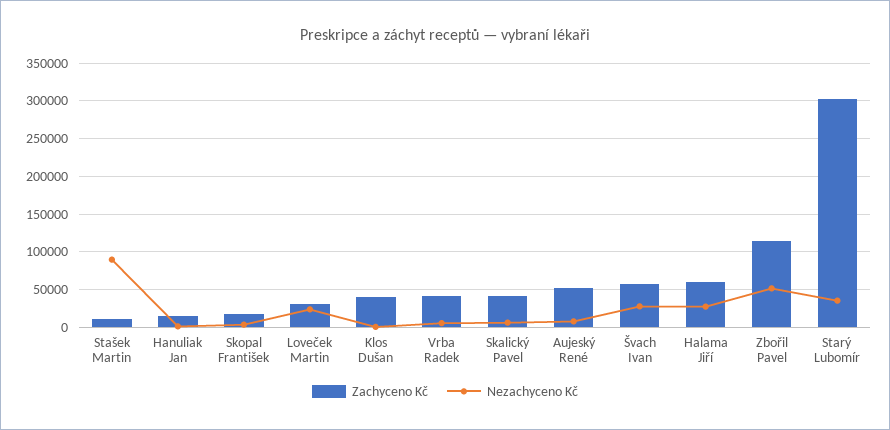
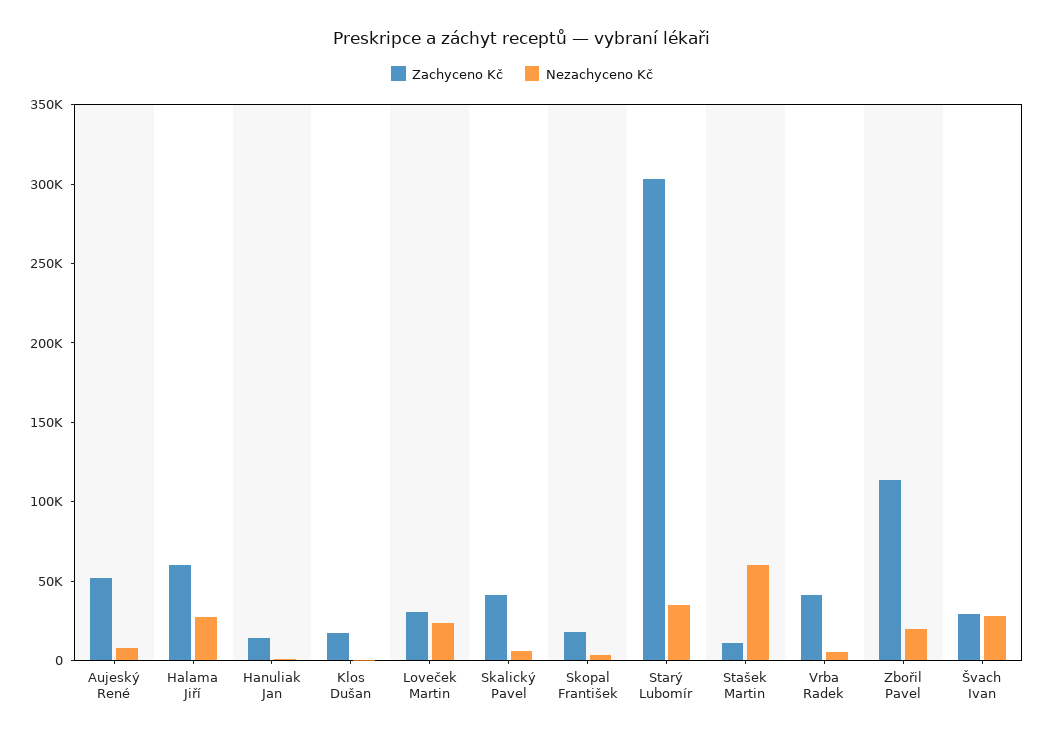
  {
    "Zachyceno Kč": {
      "Stašek Martin": 10000,
      "Hanuliak Jan": 10000,
      "Skopal František": 20000,
      "Loveček Martin": 30000,
-     "Klos Dušan": 40000,
+     "Klos Dušan": 20000,
      "Vrba Radek": 40000,
      "Skalický Pavel": 40000,
      "Aujeský René": 50000,
-     "Švach Ivan": 60000,
+     "Švach Ivan": 30000,
      "Halama Jiří": 60000,
      "Zbořil Pavel": 110000,
      "Starý Lubomír": 300000
    },
    "Nezachyceno Kč": {
-     "Stašek Martin": 90000,
+     "Stašek Martin": 60000,
      "Hanuliak Jan": 0,
      "Skopal František": 0,
      "Loveček Martin": 20000,
      "Klos Dušan": 0,
      "Vrba Radek": 10000,
      "Skalický Pavel": 10000,
      "Aujeský René": 10000,
      "Švach Ivan": 30000,
      "Halama Jiří": 30000,
-     "Zbořil Pavel": 50000,
+     "Zbořil Pavel": 20000,
      "Starý Lubomír": 40000
    }
  }

